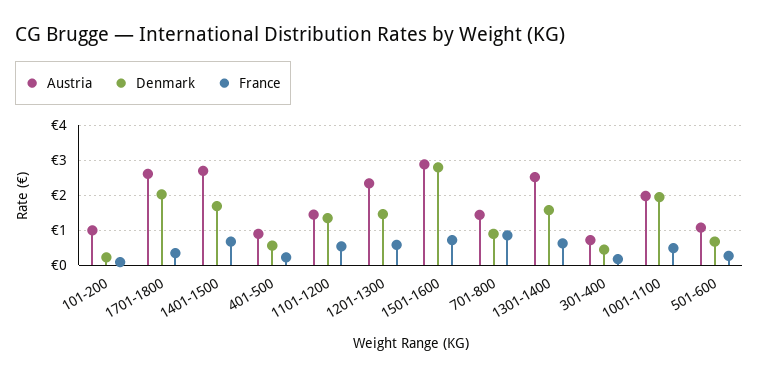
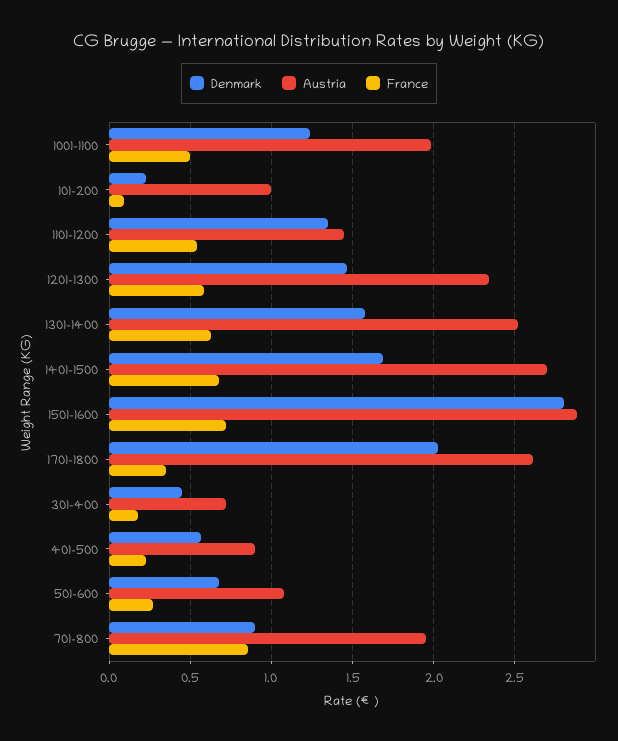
  {
    "Austria": {
      "101-200": 1,
      "1701-1800": 2.6,
      "1401-1500": 2.7,
      "401-500": 0.9,
      "1101-1200": 1.45,
      "1201-1300": 2.35,
      "1501-1600": 2.9,
-     "701-800": 1.4,
+     "701-800": 1.95,
      "1301-1400": 2.5,
      "301-400": 0.7,
      "1001-1100": 2,
      "501-600": 1.1
    },
    "Denmark": {
      "101-200": 0.25,
      "1701-1800": 2.05,
      "1401-1500": 1.7,
      "401-500": 0.55,
      "1101-1200": 1.35,
      "1201-1300": 1.45,
      "1501-1600": 2.8,
      "701-800": 0.9,
      "1301-1400": 1.6,
      "301-400": 0.45,
-     "1001-1100": 2,
+     "1001-1100": 1.25,
      "501-600": 0.7
    },
    "France": {
      "101-200": 0.1,
      "1701-1800": 0.35,
      "1401-1500": 0.7,
      "401-500": 0.25,
      "1101-1200": 0.55,
      "1201-1300": 0.6,
      "1501-1600": 0.7,
      "701-800": 0.85,
      "1301-1400": 0.65,
      "301-400": 0.2,
      "1001-1100": 0.5,
      "501-600": 0.25
    }
  }

